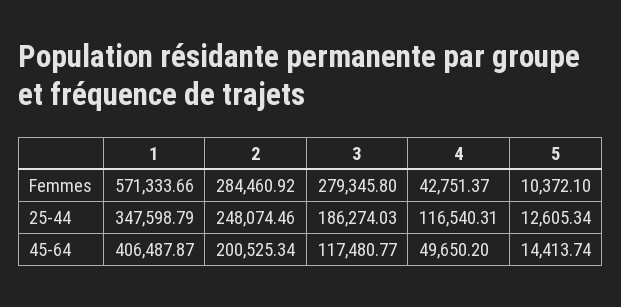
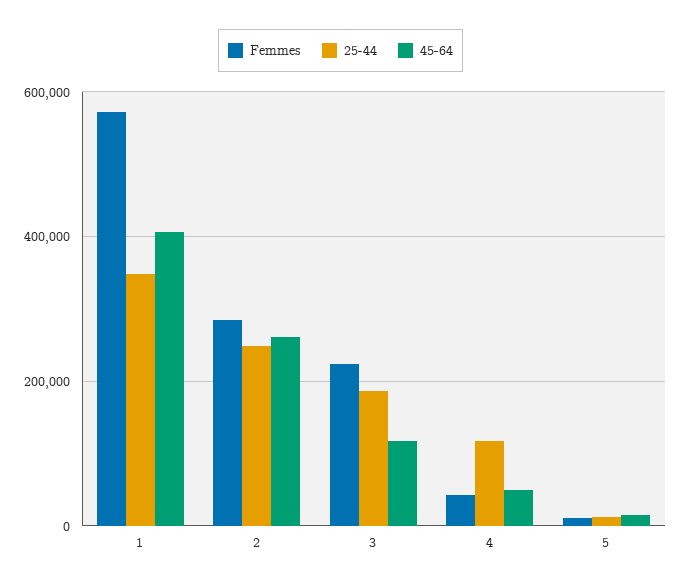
  {
    "Femmes": {
      "1": 571333.66,
      "2": 284460.92,
-     "3": 279345.8,
+     "3": 220000,
      "4": 42751.37,
      "5": 10372.1
    },
    "25-44": {
      "1": 347598.79,
      "2": 248074.46,
      "3": 186274.03,
      "4": 116540.31,
      "5": 12605.34
    },
    "45-64": {
      "1": 406487.87,
-     "2": 200525.34,
+     "2": 260000,
      "3": 117480.77,
      "4": 49650.2,
      "5": 14413.74
    }
  }

